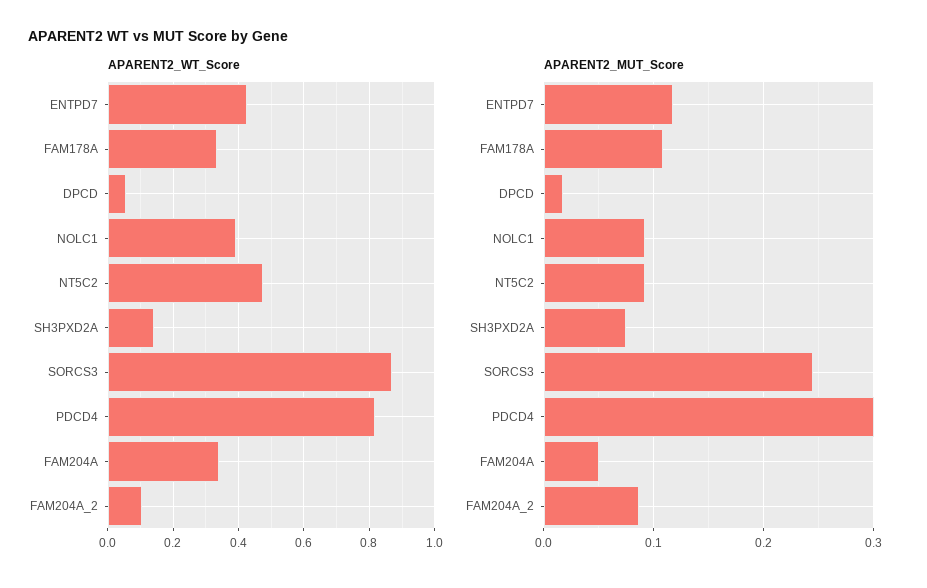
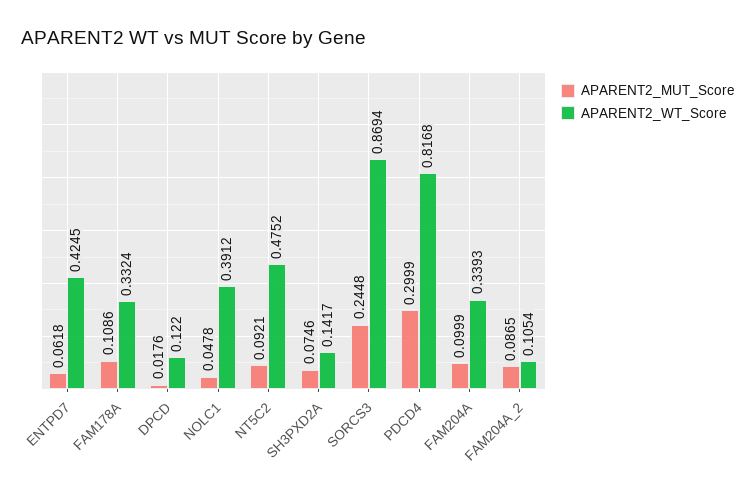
  {
    "APARENT2_WT_Score": {
      "ENTPD7": 0.4245,
      "FAM178A": 0.3324,
-     "DPCD": 0.06,
+     "DPCD": 0.122,
      "NOLC1": 0.3912,
      "NT5C2": 0.4752,
      "SH3PXD2A": 0.1417,
      "SORCS3": 0.8694,
      "PDCD4": 0.8168,
      "FAM204A": 0.3393,
      "FAM204A_2": 0.1054
    },
    "APARENT2_MUT_Score": {
-     "ENTPD7": 0.12,
+     "ENTPD7": 0.0618,
      "FAM178A": 0.1086,
      "DPCD": 0.0176,
-     "NOLC1": 0.09,
+     "NOLC1": 0.0478,
      "NT5C2": 0.0921,
      "SH3PXD2A": 0.0746,
      "SORCS3": 0.2448,
      "PDCD4": 0.2999,
-     "FAM204A": 0.05,
+     "FAM204A": 0.0999,
      "FAM204A_2": 0.0865
    }
  }

